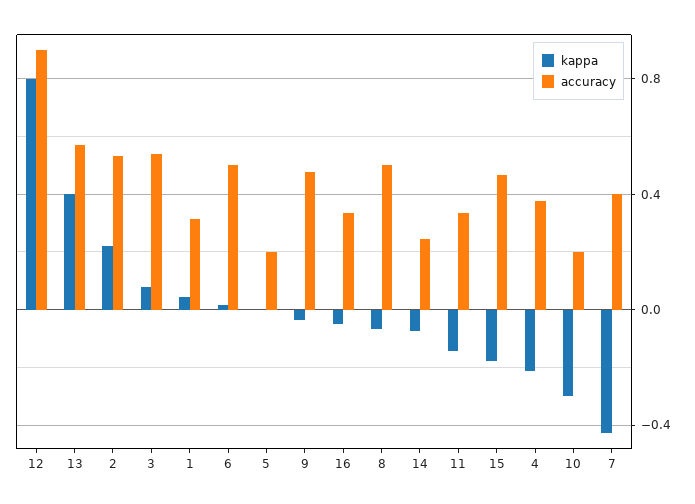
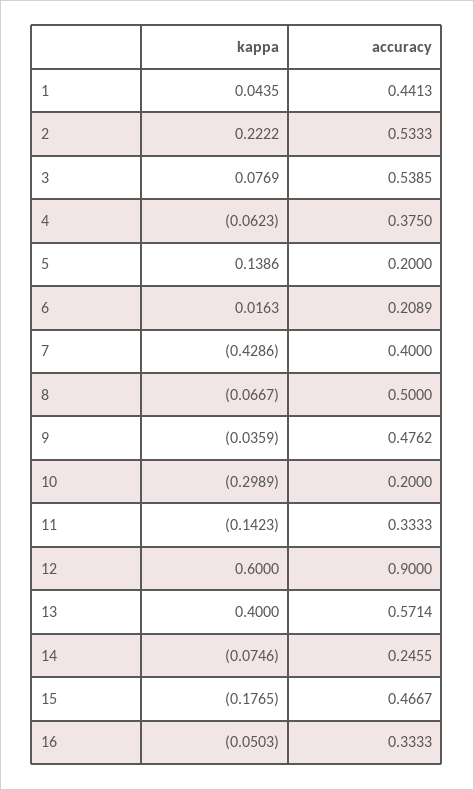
  {
    "kappa": {
-     "12": 0.8,
+     "12": 0.6,
      "13": 0.4,
      "2": 0.2222,
      "3": 0.0769,
      "1": 0.0435,
      "6": 0.0163,
-     "5": 0,
+     "5": 0.1386,
      "9": -0.0359,
      "16": -0.0503,
      "8": -0.0667,
      "14": -0.0746,
      "11": -0.1423,
      "15": -0.1765,
-     "4": -0.2,
+     "4": -0.0623,
      "10": -0.2989,
      "7": -0.4286
    },
    "accuracy": {
      "12": 0.9,
      "13": 0.5714,
      "2": 0.5333,
      "3": 0.5385,
-     "1": 0.3,
+     "1": 0.4413,
-     "6": 0.5,
+     "6": 0.2089,
      "5": 0.2,
      "9": 0.4762,
      "16": 0.3333,
      "8": 0.5,
      "14": 0.2455,
      "11": 0.3333,
      "15": 0.4667,
      "4": 0.375,
      "10": 0.2,
      "7": 0.4
    }
  }

